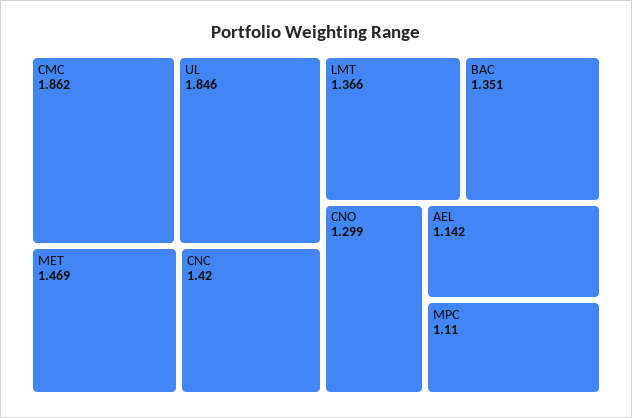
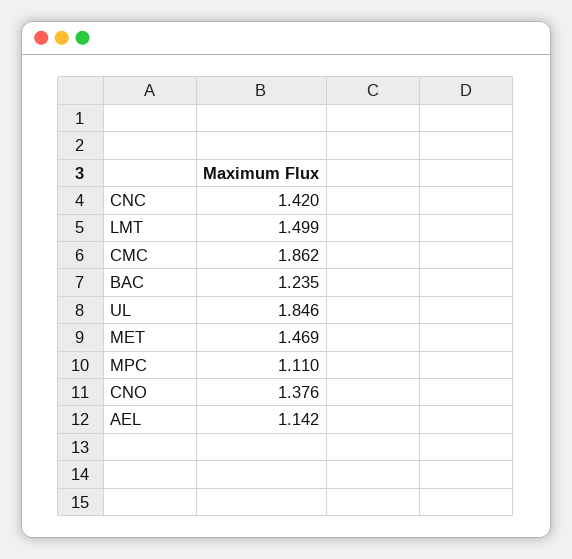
  {
    "CMC": 1.862,
    "UL": 1.846,
    "MET": 1.469,
    "CNC": 1.42,
-   "LMT": 1.366,
+   "LMT": 1.499,
-   "BAC": 1.351,
+   "BAC": 1.235,
-   "CNO": 1.299,
+   "CNO": 1.376,
    "AEL": 1.142,
    "MPC": 1.11
  }

